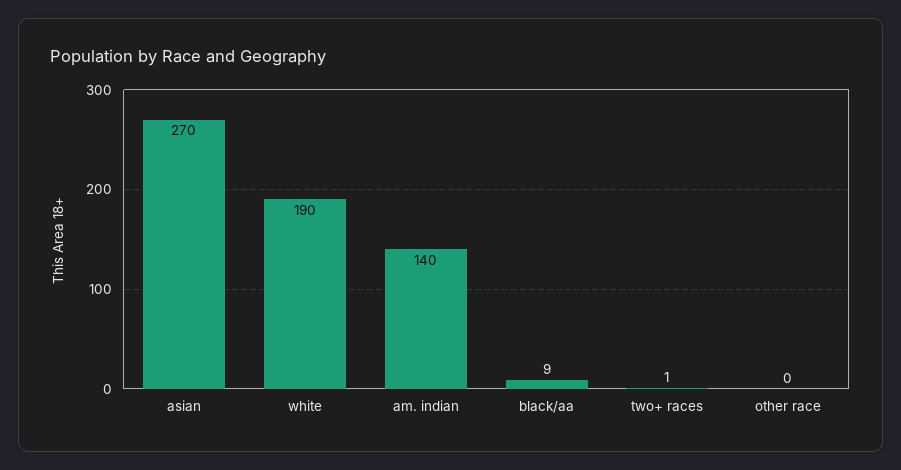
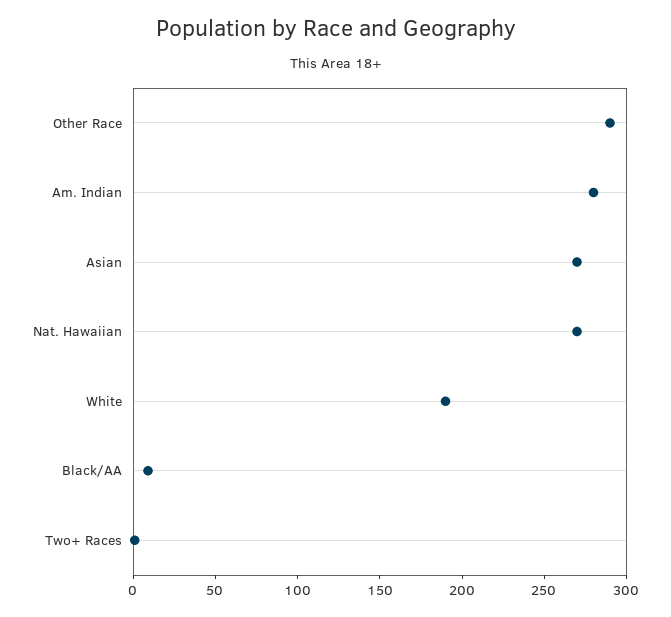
  {
    "asian": 270,
    "white": 190,
-   "am. indian": 140,
+   "am. indian": 280,
    "black/aa": 9,
    "two+ races": 1,
-   "other race": 0
+   "other race": 290,
+   "Nat. Hawaiian": 270
  }

